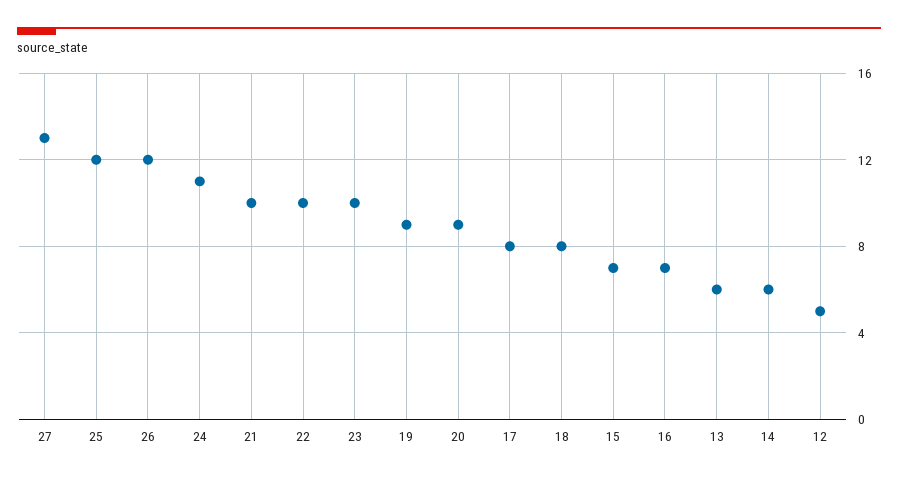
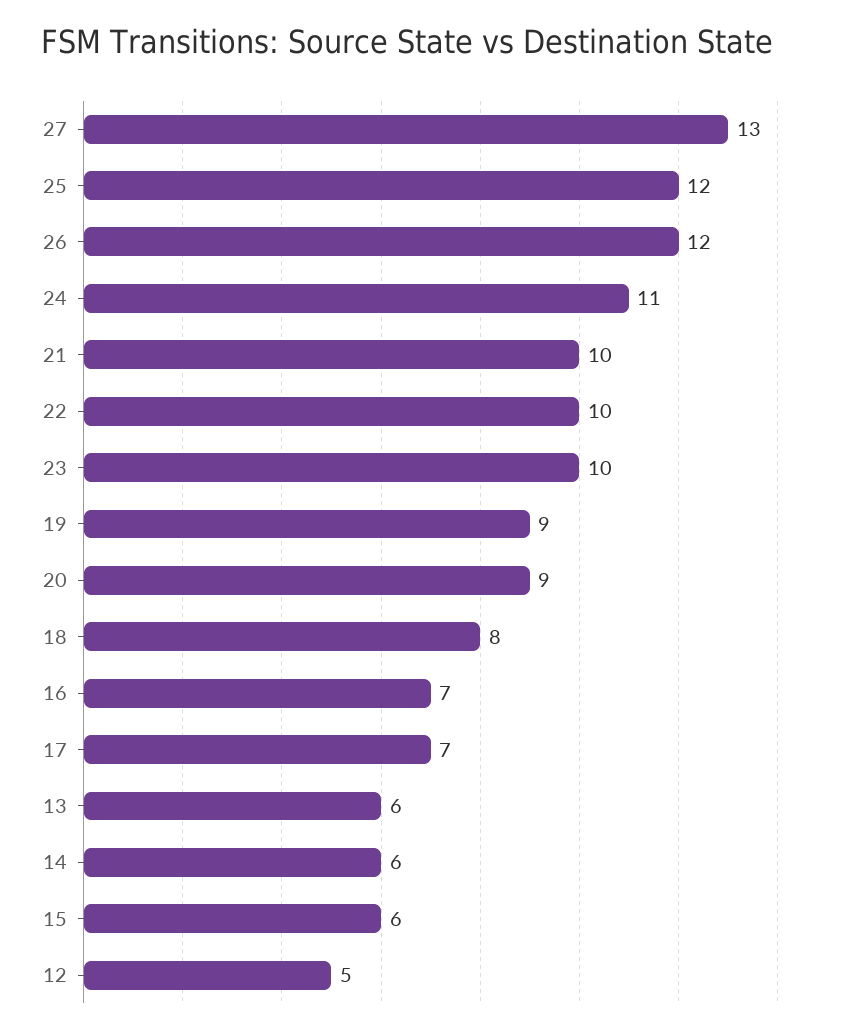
  {
    "27": 13,
    "25": 12,
    "26": 12,
    "24": 11,
    "21": 10,
    "22": 10,
    "23": 10,
    "19": 9,
    "20": 9,
-   "17": 8,
+   "17": 7,
    "18": 8,
-   "15": 7,
+   "15": 6,
    "16": 7,
    "13": 6,
    "14": 6,
    "12": 5
  }

